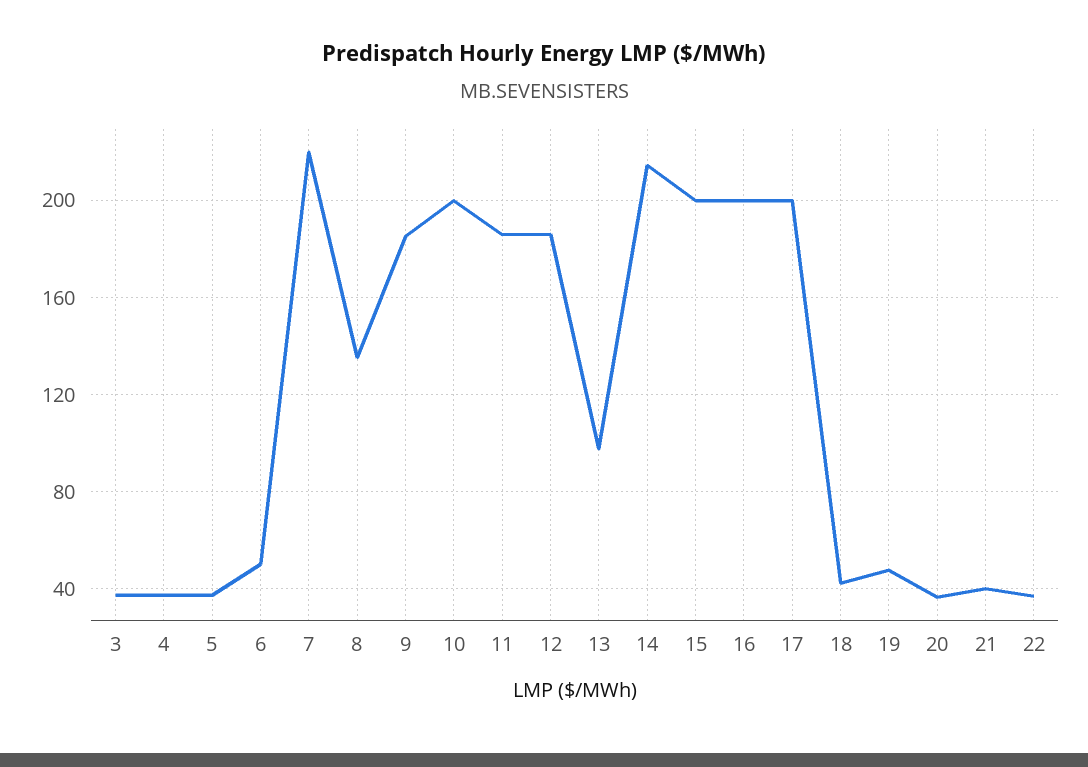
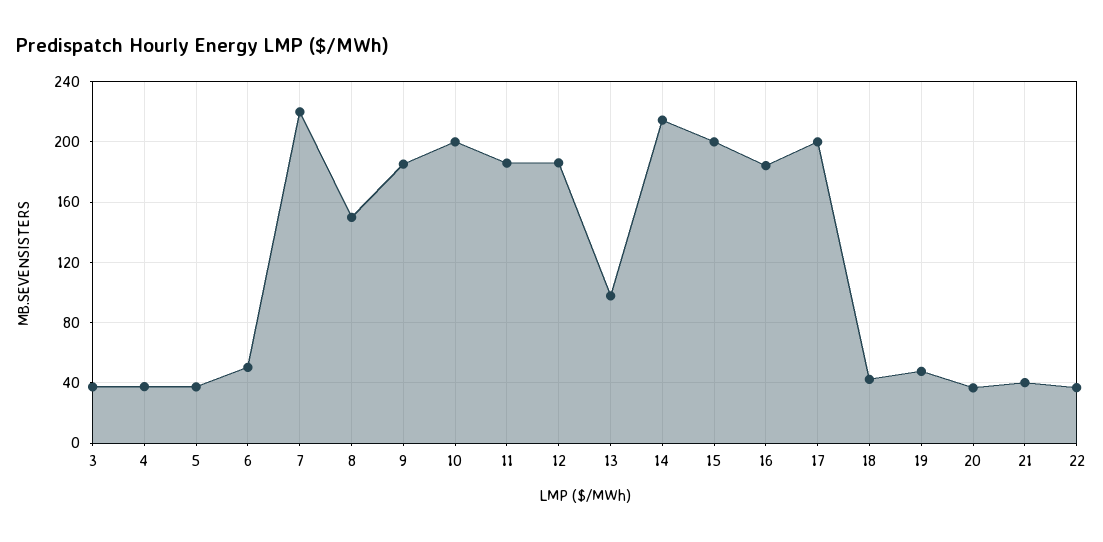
  {
    "3": 35,
    "4": 35,
    "5": 35,
    "6": 50,
    "7": 220,
-   "8": 135,
+   "8": 150,
    "9": 185,
    "10": 200,
    "11": 185,
    "12": 185,
    "13": 100,
    "14": 215,
    "15": 200,
-   "16": 200,
+   "16": 185,
    "17": 200,
    "18": 40,
    "19": 50,
    "20": 35,
    "21": 40,
    "22": 35
  }

